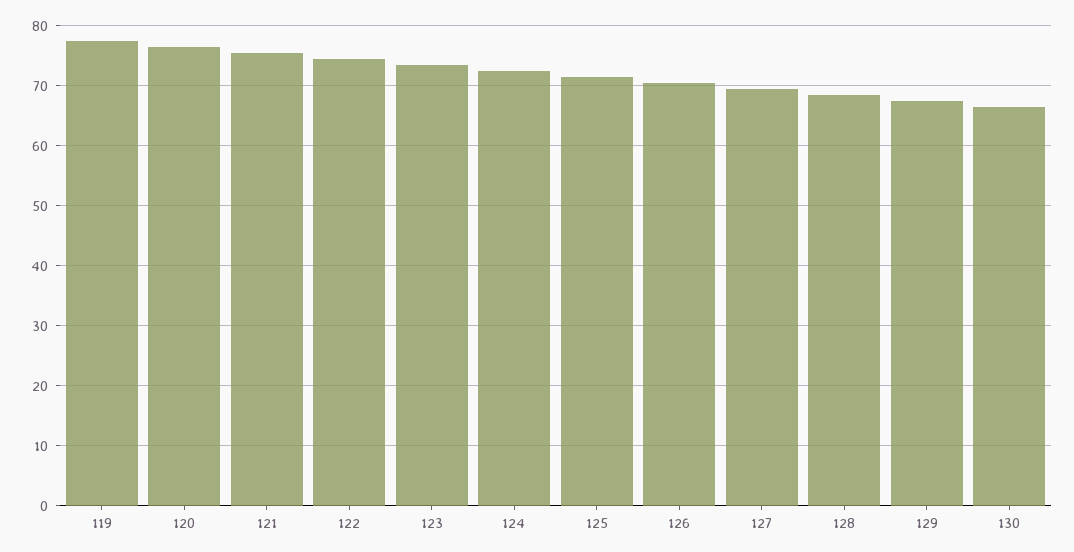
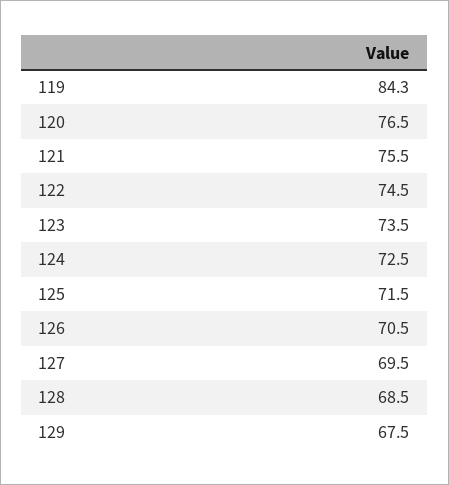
  {
-   "119": 78,
+   "119": 84.3,
    "120": 76.5,
    "121": 75.5,
    "122": 74.5,
    "123": 73.5,
    "124": 72.5,
    "125": 71.5,
    "126": 70.5,
    "127": 69.5,
    "128": 68.5,
-   "129": 67.5,
+   "129": 67.5
-   "130": 66
  }

